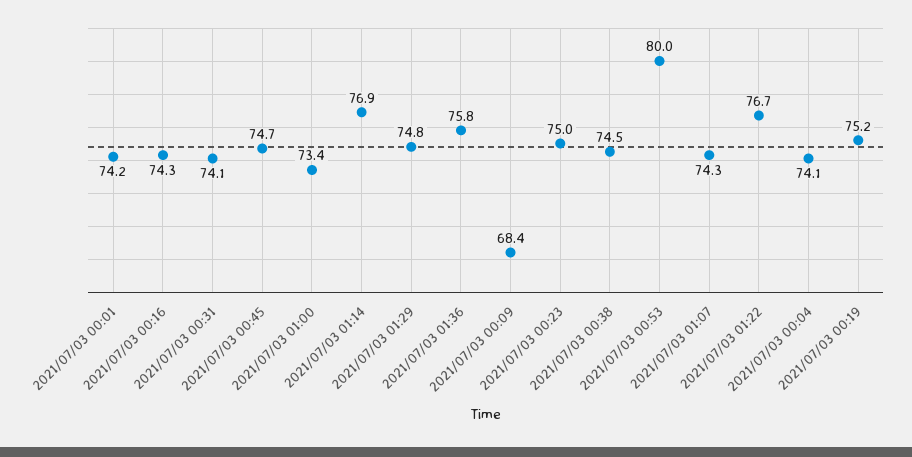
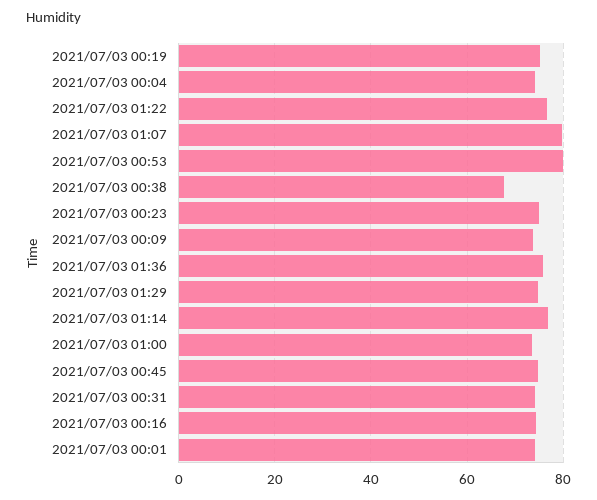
  {
    "2021/07/03 00:01": 74.2,
    "2021/07/03 00:16": 74.3,
    "2021/07/03 00:31": 74.1,
    "2021/07/03 00:45": 74.7,
    "2021/07/03 01:00": 73.4,
    "2021/07/03 01:14": 76.9,
    "2021/07/03 01:29": 74.8,
    "2021/07/03 01:36": 75.8,
-   "2021/07/03 00:09": 68.4,
+   "2021/07/03 00:09": 74,
    "2021/07/03 00:23": 75,
-   "2021/07/03 00:38": 74.5,
+   "2021/07/03 00:38": 68,
    "2021/07/03 00:53": 80,
-   "2021/07/03 01:07": 74.3,
+   "2021/07/03 01:07": 80,
    "2021/07/03 01:22": 76.7,
    "2021/07/03 00:04": 74.1,
    "2021/07/03 00:19": 75.2
  }

